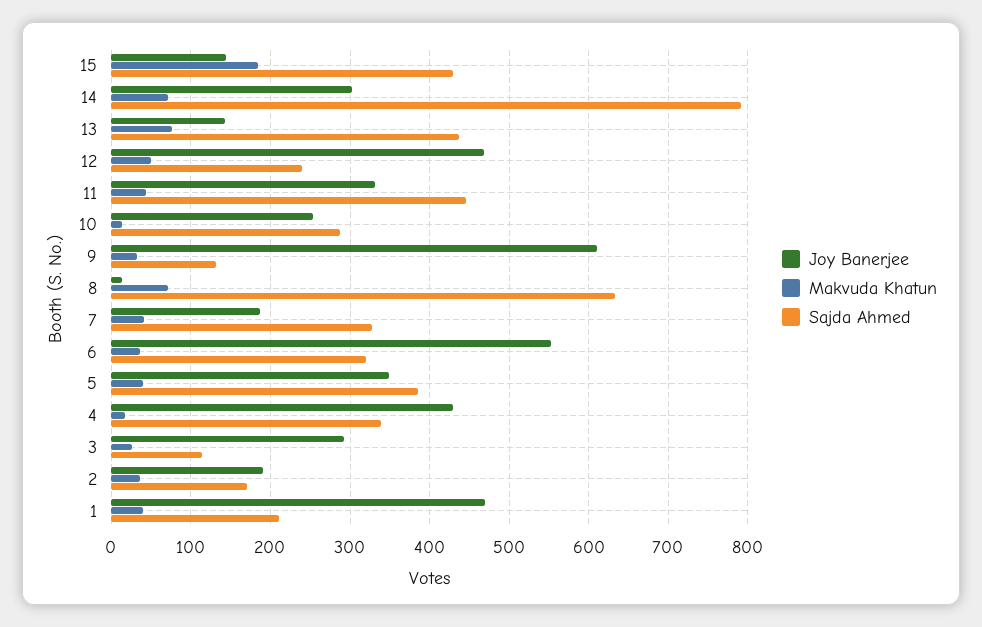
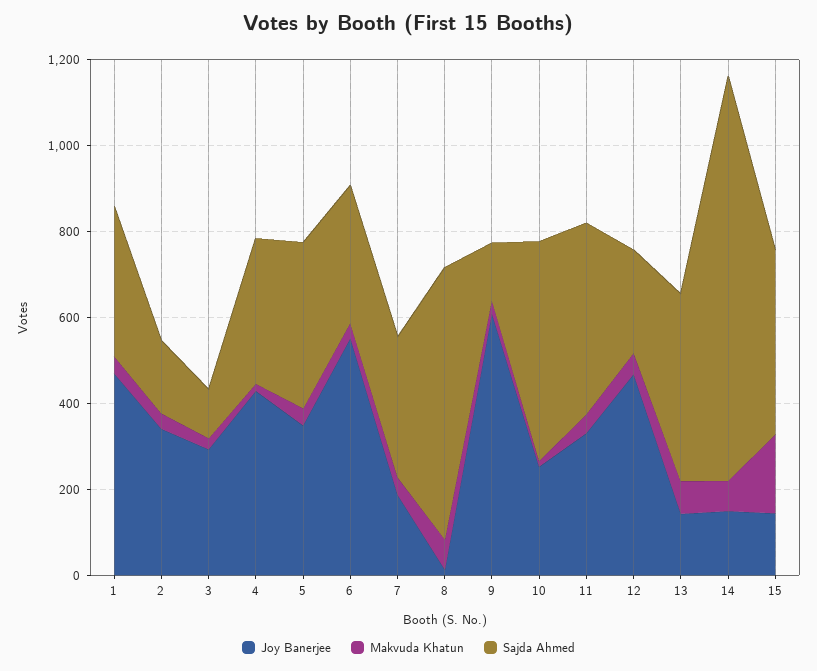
  {
    "Joy Banerjee": {
      "15": 140,
-     "14": 300,
+     "14": 150,
      "13": 140,
      "12": 470,
      "11": 330,
      "10": 250,
      "9": 610,
      "8": 10,
      "7": 190,
      "6": 550,
      "5": 350,
      "4": 430,
      "3": 290,
-     "2": 190,
+     "2": 350,
      "1": 470
    },
    "Makvuda Khatun": {
      "15": 180,
      "14": 70,
      "13": 80,
      "12": 50,
      "11": 40,
      "10": 10,
      "9": 30,
      "8": 70,
      "7": 40,
      "6": 40,
      "5": 40,
      "4": 20,
      "3": 30,
      "2": 40,
      "1": 40
    },
    "Sajda Ahmed": {
      "15": 430,
-     "14": 790,
+     "14": 950,
      "13": 440,
      "12": 240,
      "11": 450,
-     "10": 290,
+     "10": 500,
      "9": 130,
      "8": 630,
      "7": 330,
      "6": 320,
      "5": 390,
      "4": 340,
      "3": 110,
      "2": 170,
-     "1": 210
+     "1": 350
    }
  }

